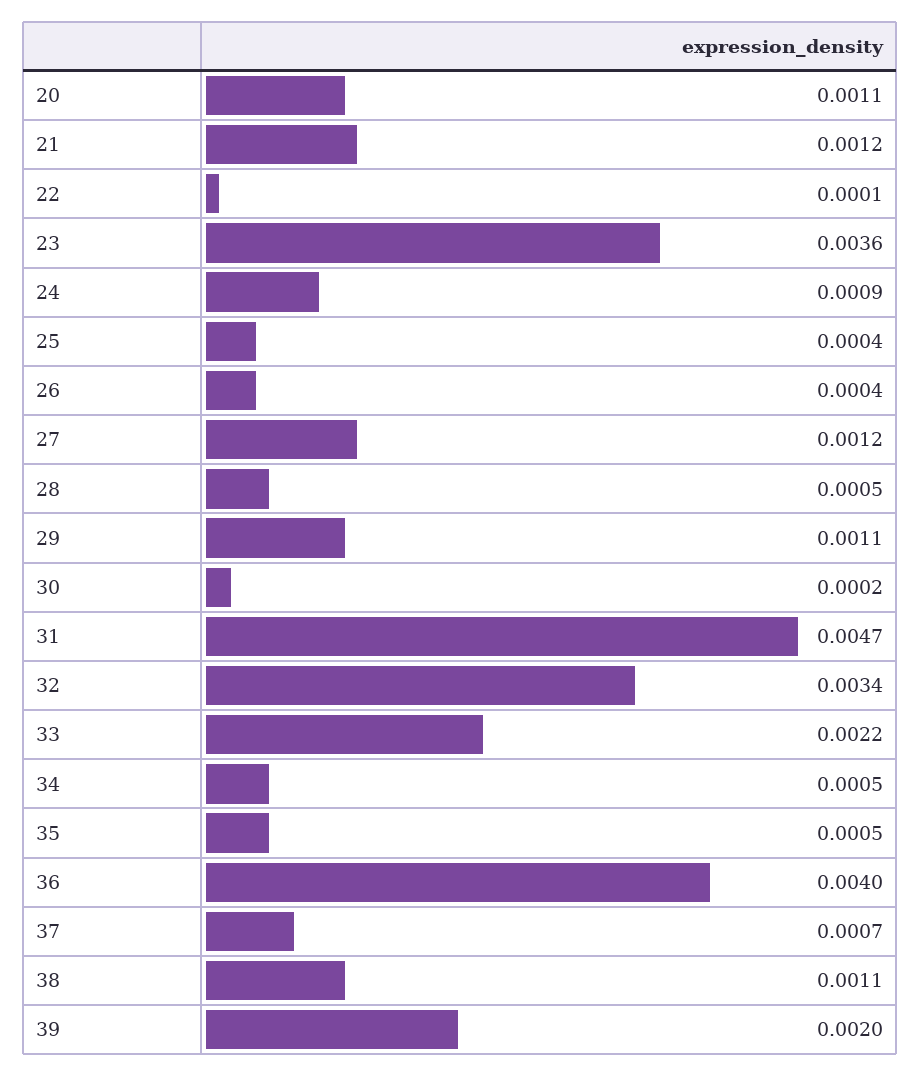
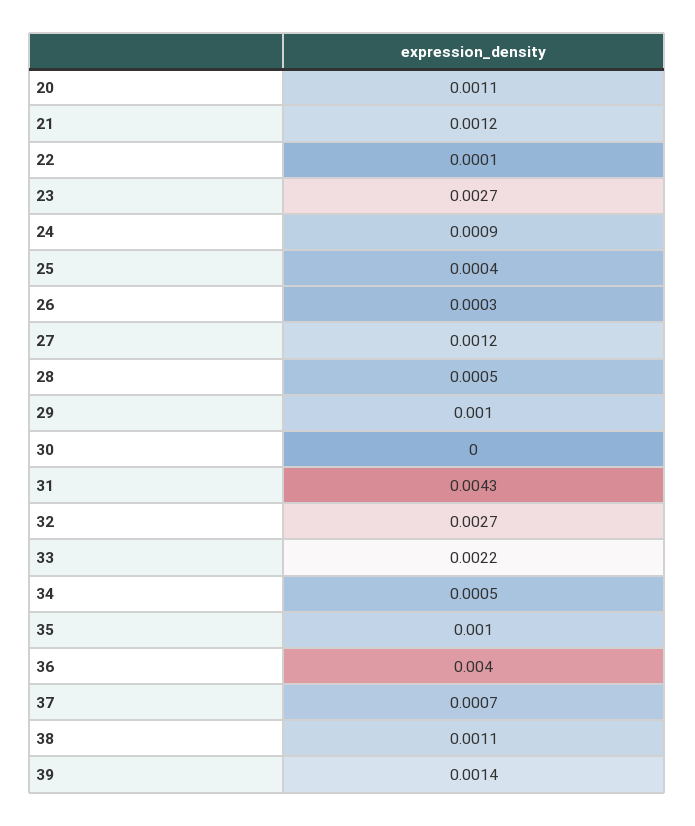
  {
    "20": 0.0011,
    "21": 0.0012,
    "22": 0.0001,
-   "23": 0.0036,
+   "23": 0.0027,
    "24": 0.0009,
    "25": 0.0004,
-   "26": 0.0004,
+   "26": 0.0003,
    "27": 0.0012,
    "28": 0.0005,
-   "29": 0.0011,
+   "29": 0.001,
-   "30": 0.0002,
+   "30": 0,
-   "31": 0.0047,
+   "31": 0.0043,
-   "32": 0.0034,
+   "32": 0.0027,
    "33": 0.0022,
    "34": 0.0005,
-   "35": 0.0005,
+   "35": 0.001,
    "36": 0.004,
    "37": 0.0007,
    "38": 0.0011,
-   "39": 0.002
+   "39": 0.0014
  }

